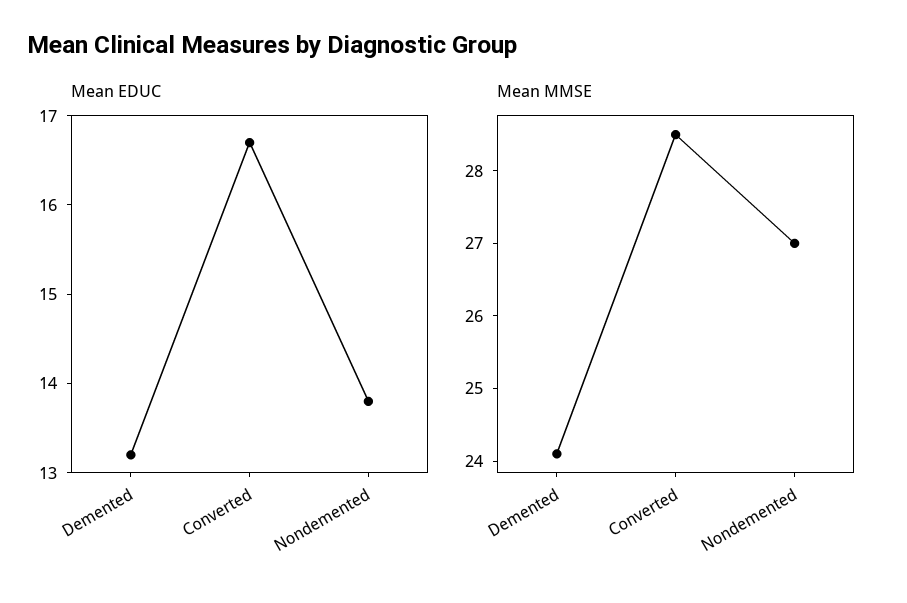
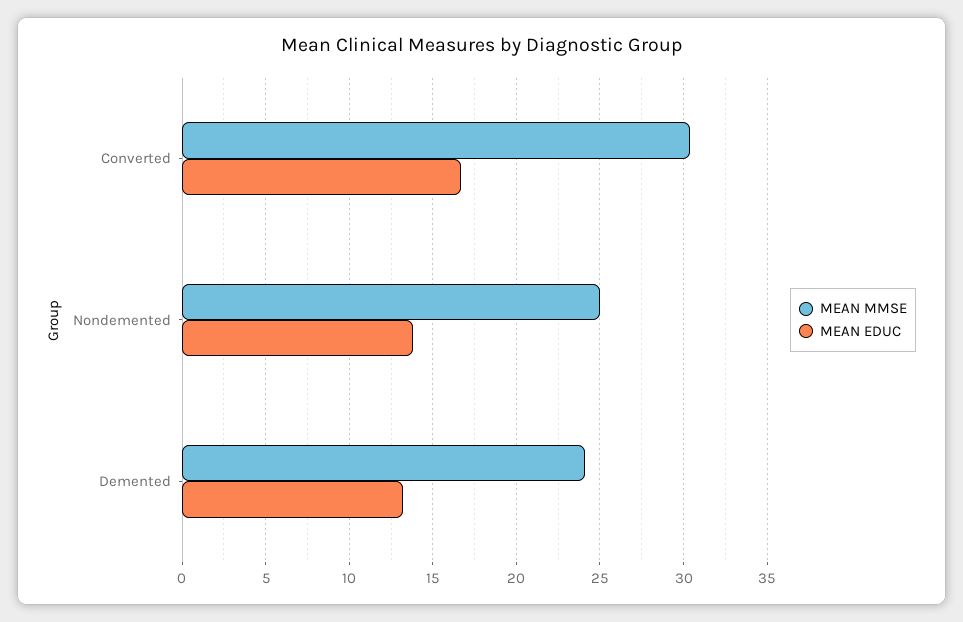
  {
    "Mean EDUC": {
      "Demented": 13.2,
      "Converted": 16.7,
      "Nondemented": 13.8
    },
    "Mean MMSE": {
      "Demented": 24,
-     "Converted": 28.5,
+     "Converted": 30.5,
-     "Nondemented": 27
+     "Nondemented": 25
    }
  }

